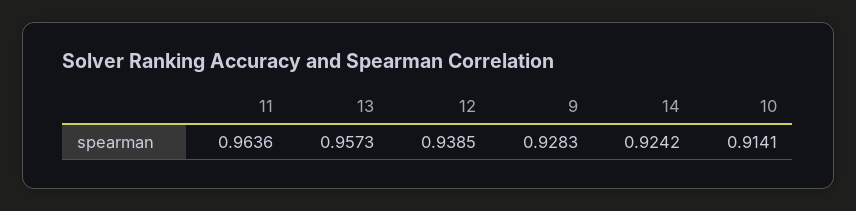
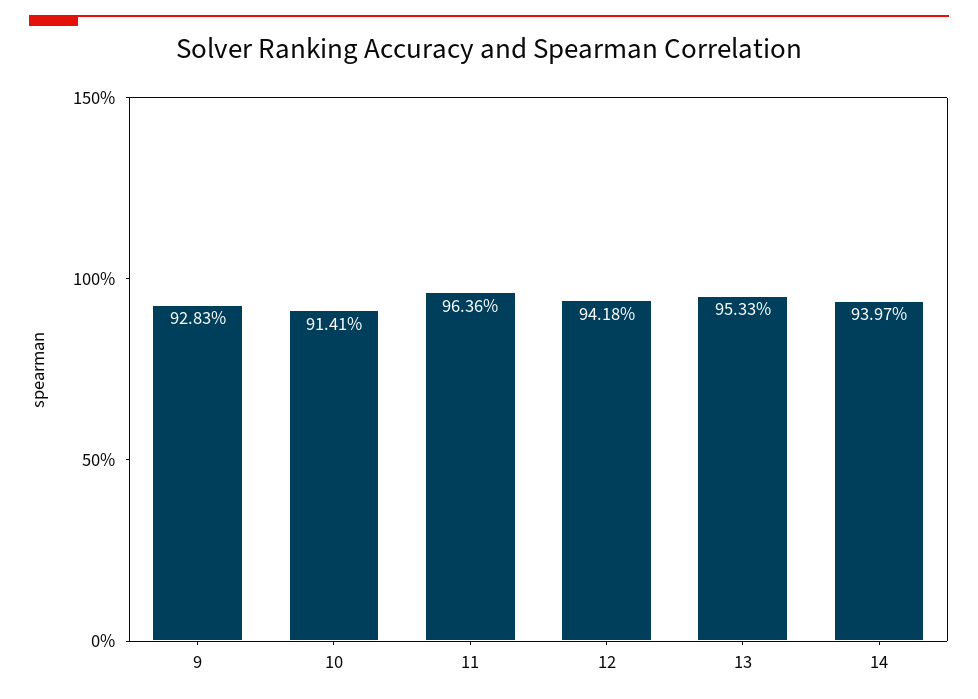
  {
    "11": 0.9636,
-   "13": 0.9573,
+   "13": 0.9533,
-   "12": 0.9385,
+   "12": 0.9418,
    "9": 0.9283,
-   "14": 0.9242,
+   "14": 0.9397,
    "10": 0.9141
  }

